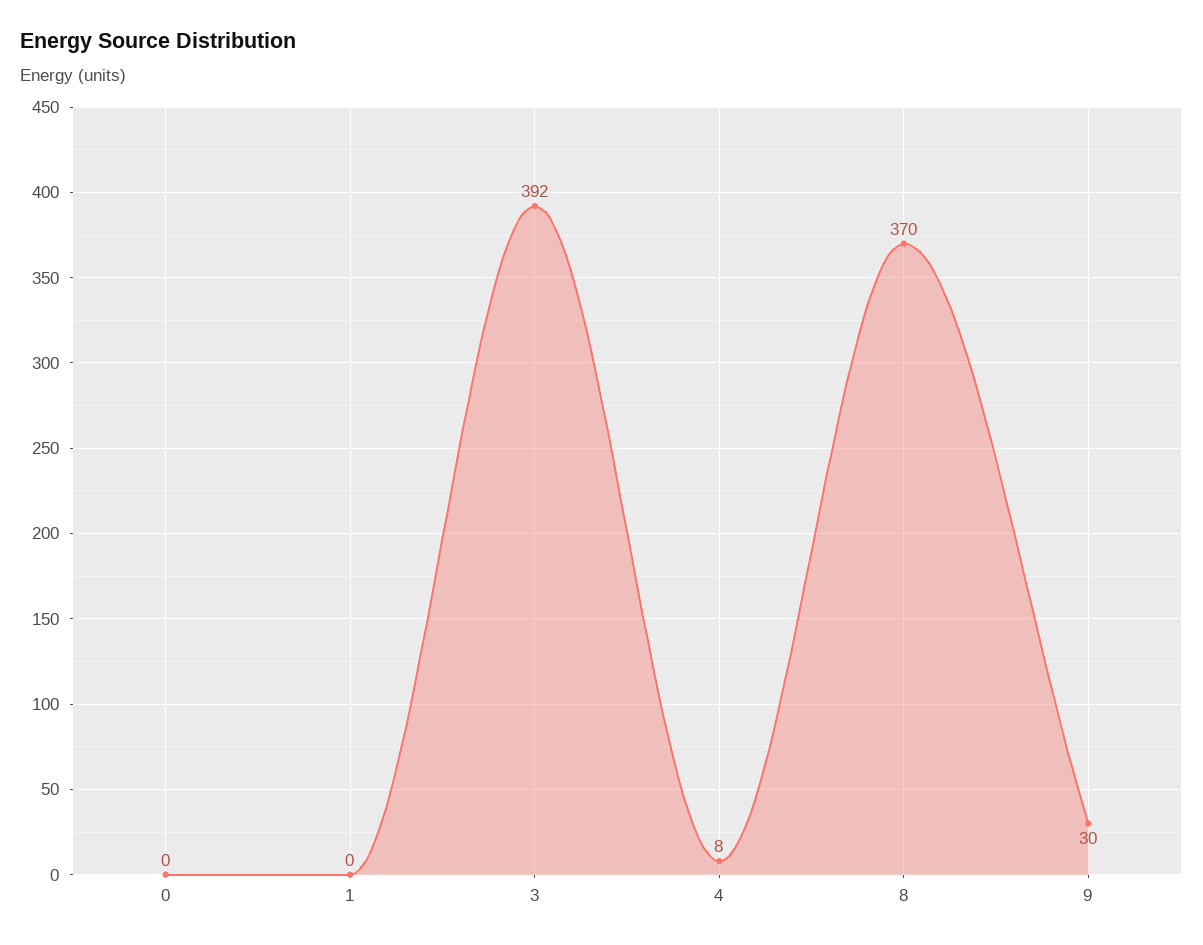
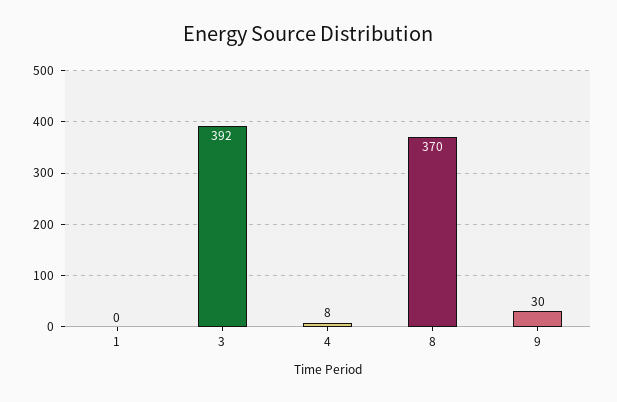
  {
-   "0": 0,
    "1": 0,
    "3": 392,
    "4": 8,
    "8": 370,
    "9": 30
  }

